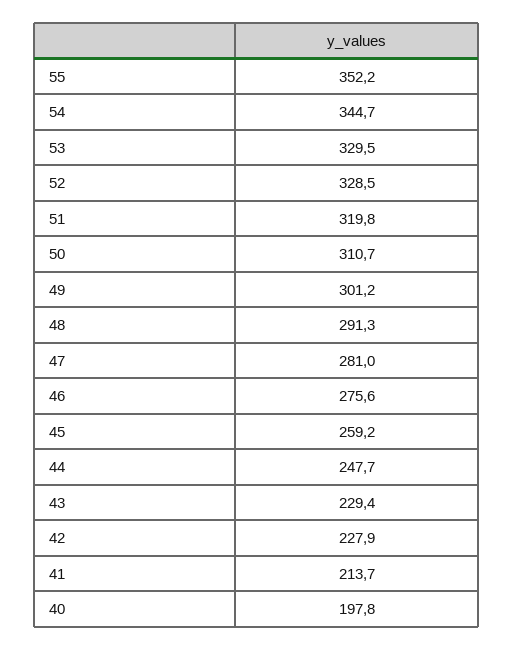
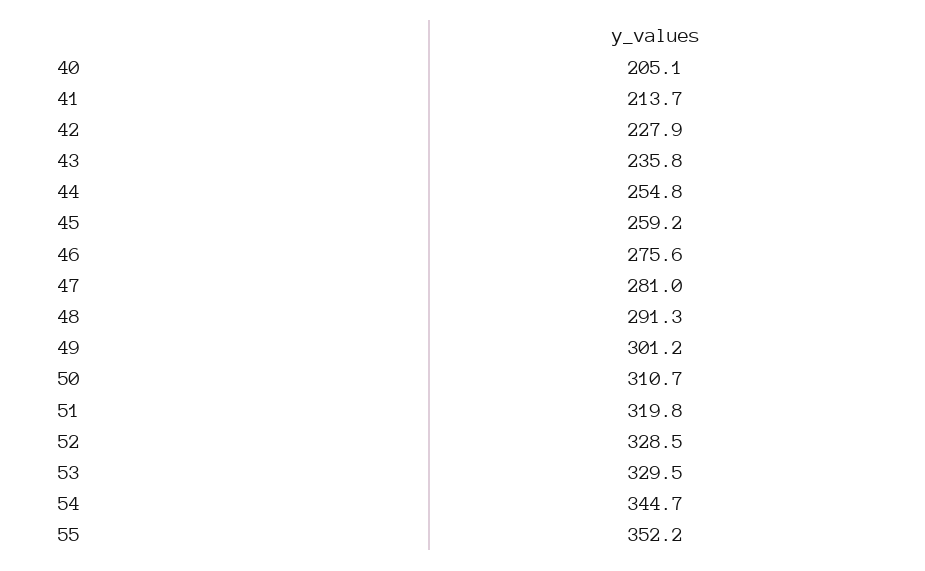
  {
    "55": 352.2,
    "54": 344.7,
    "53": 329.5,
    "52": 328.5,
    "51": 319.8,
    "50": 310.7,
    "49": 301.2,
    "48": 291.3,
    "47": 281,
    "46": 275.6,
    "45": 259.2,
-   "44": 247.7,
+   "44": 254.8,
-   "43": 229.4,
+   "43": 235.8,
    "42": 227.9,
    "41": 213.7,
-   "40": 197.8
+   "40": 205.1
  }

